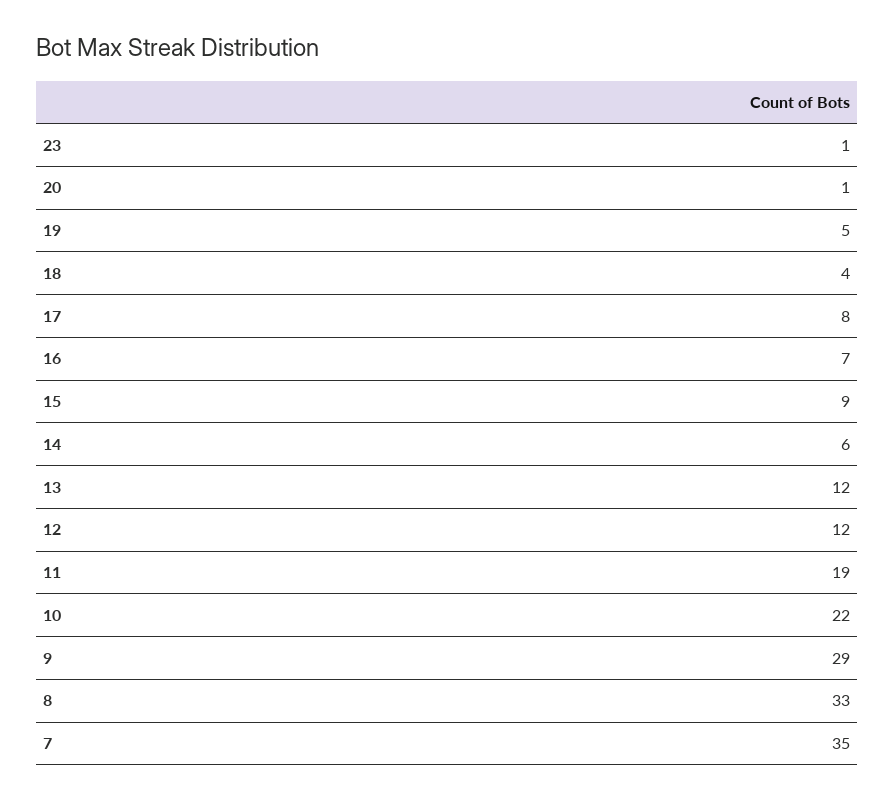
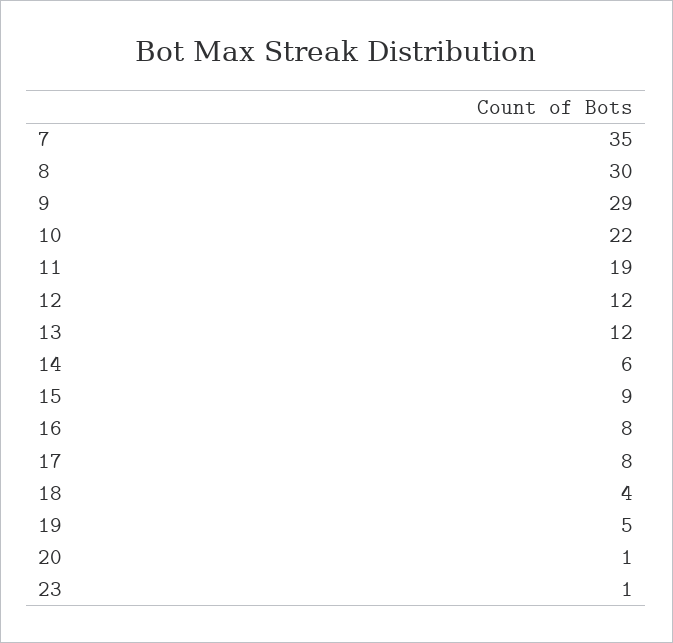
  {
    "23": 1,
    "20": 1,
    "19": 5,
    "18": 4,
    "17": 8,
-   "16": 7,
+   "16": 8,
    "15": 9,
    "14": 6,
    "13": 12,
    "12": 12,
    "11": 19,
    "10": 22,
    "9": 29,
-   "8": 33,
+   "8": 30,
    "7": 35
  }

